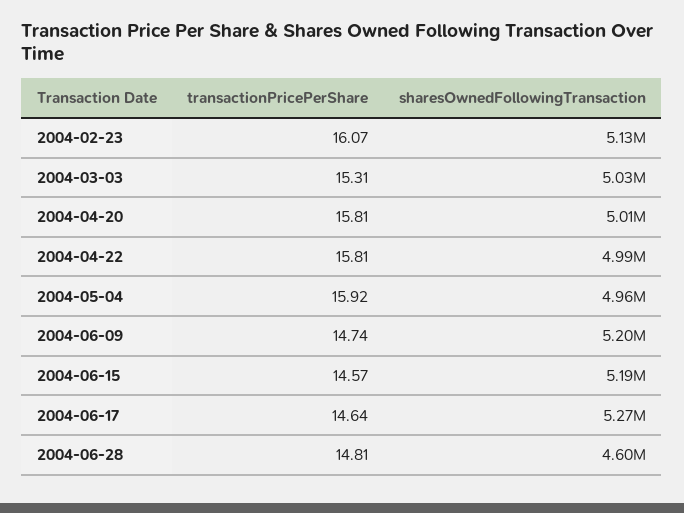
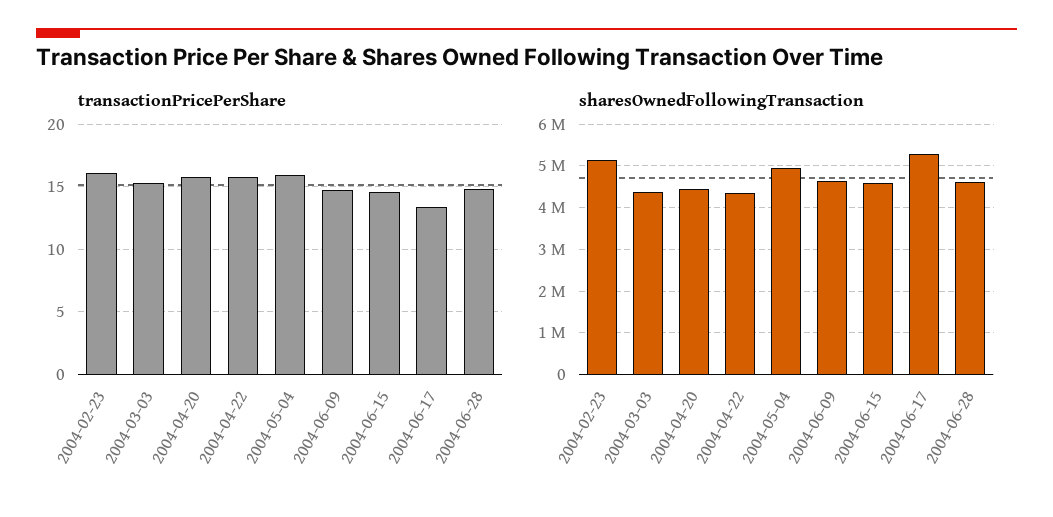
  {
    "transactionPricePerShare": {
      "2004-02-23": 16.07,
      "2004-03-03": 15.31,
      "2004-04-20": 15.81,
      "2004-04-22": 15.81,
      "2004-05-04": 15.92,
      "2004-06-09": 14.74,
      "2004-06-15": 14.57,
-     "2004-06-17": 14.64,
+     "2004-06-17": 13.5,
      "2004-06-28": 14.81
    },
    "sharesOwnedFollowingTransaction": {
      "2004-02-23": 5130000,
-     "2004-03-03": 5030000,
+     "2004-03-03": 4400000,
-     "2004-04-20": 5010000,
+     "2004-04-20": 4400000,
-     "2004-04-22": 4990000,
+     "2004-04-22": 4400000,
      "2004-05-04": 4960000,
-     "2004-06-09": 5200000,
+     "2004-06-09": 4600000,
-     "2004-06-15": 5190000,
+     "2004-06-15": 4600000,
      "2004-06-17": 5270000,
      "2004-06-28": 4600000
    }
  }

